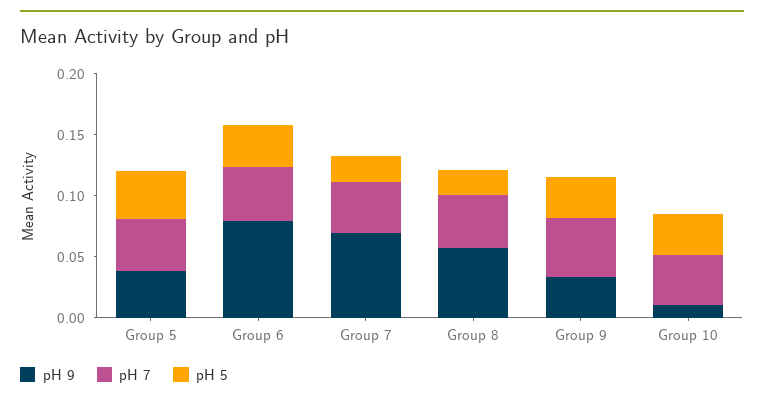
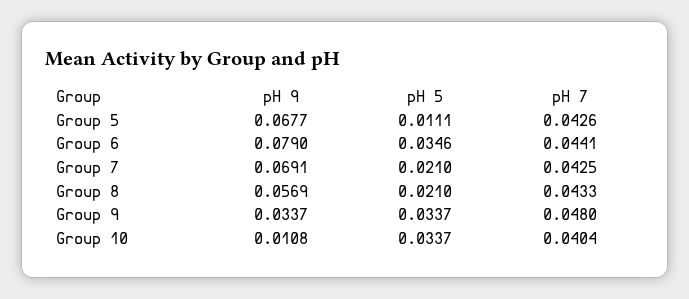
  {
    "pH 9": {
-     "Group 5": 0.04,
+     "Group 5": 0.0677,
      "Group 6": 0.079,
      "Group 7": 0.0691,
      "Group 8": 0.0569,
      "Group 9": 0.0337,
      "Group 10": 0.0108
    },
    "pH 7": {
      "Group 5": 0.0426,
      "Group 6": 0.0441,
      "Group 7": 0.0425,
      "Group 8": 0.0433,
      "Group 9": 0.048,
      "Group 10": 0.0404
    },
    "pH 5": {
-     "Group 5": 0.04,
+     "Group 5": 0.0111,
      "Group 6": 0.0346,
      "Group 7": 0.021,
      "Group 8": 0.021,
      "Group 9": 0.0337,
      "Group 10": 0.0337
    }
  }

